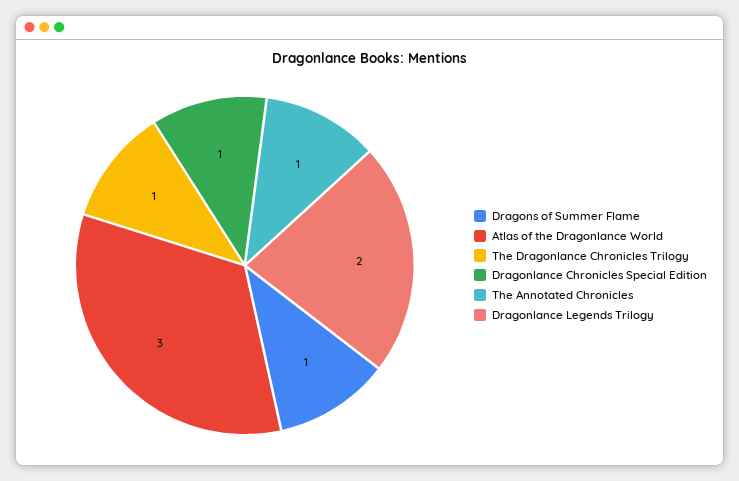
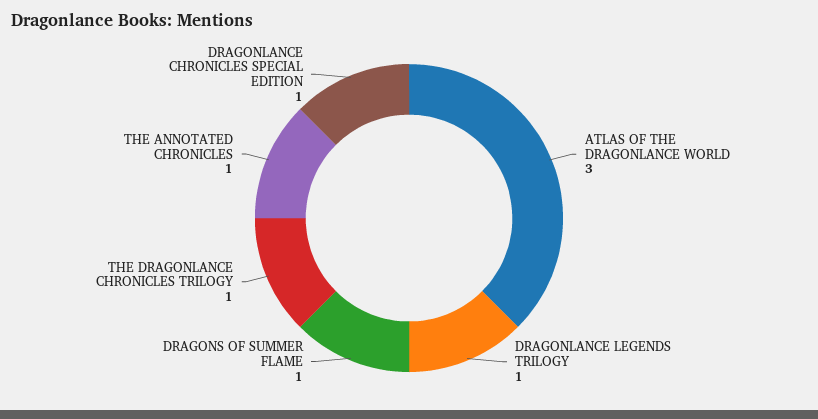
  {
    "Dragons of Summer Flame": 1,
    "Atlas of the Dragonlance World": 3,
    "The Dragonlance Chronicles Trilogy": 1,
    "Dragonlance Chronicles Special Edition": 1,
    "The Annotated Chronicles": 1,
-   "Dragonlance Legends Trilogy": 2
+   "Dragonlance Legends Trilogy": 1
  }

